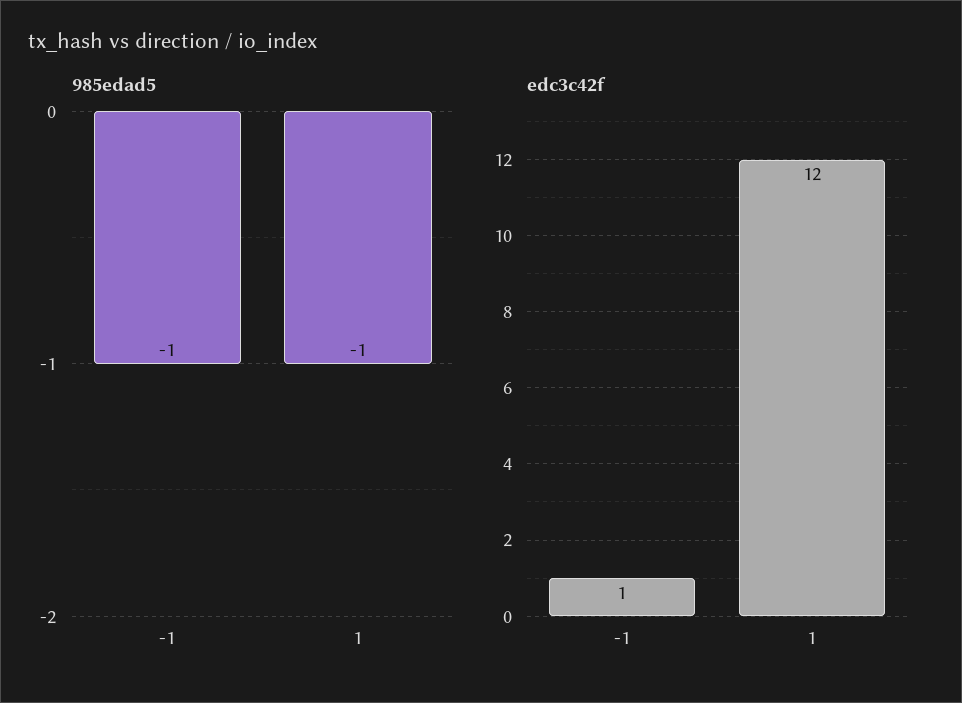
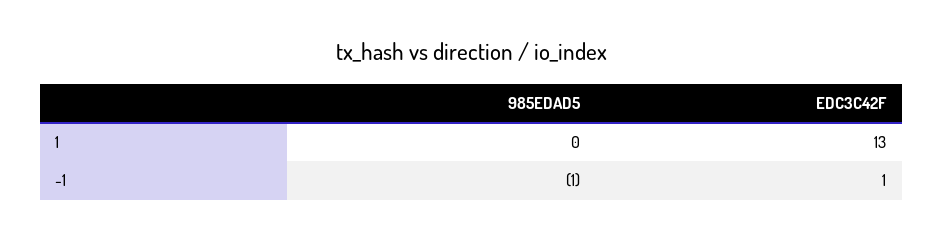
  {
    "985edad5": {
      "-1": -1,
-     "1": -1
+     "1": 0
    },
    "edc3c42f": {
      "-1": 1,
-     "1": 12
+     "1": 13
    }
  }

